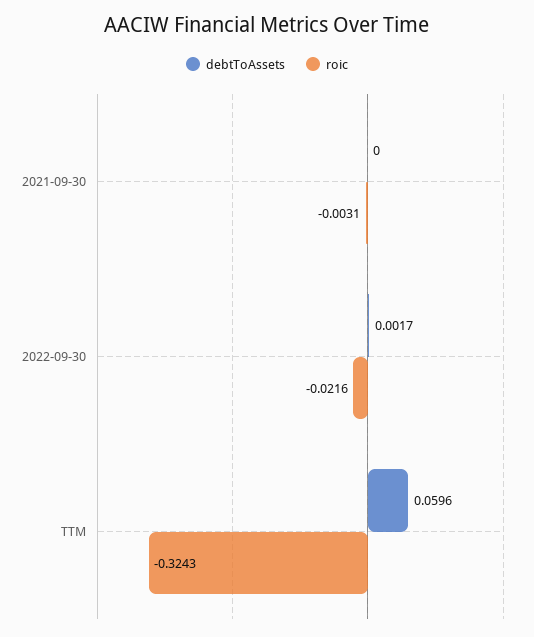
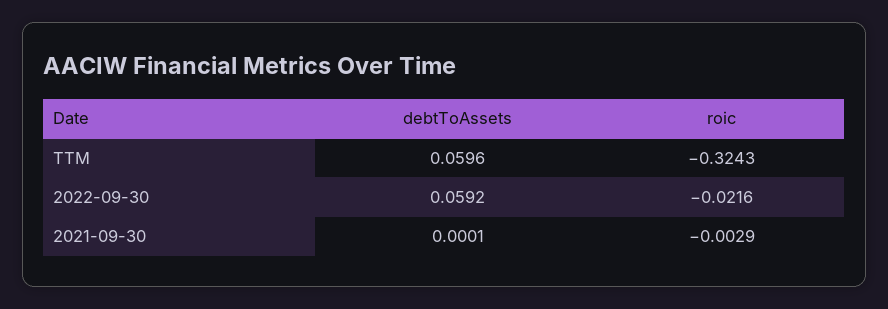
  {
    "debtToAssets": {
-     "2021-09-30": 0,
+     "2021-09-30": 0.0001,
-     "2022-09-30": 0.0017,
+     "2022-09-30": 0.0592,
      "TTM": 0.0596
    },
    "roic": {
-     "2021-09-30": -0.0031,
+     "2021-09-30": -0.0029,
      "2022-09-30": -0.0216,
      "TTM": -0.3243
    }
  }

